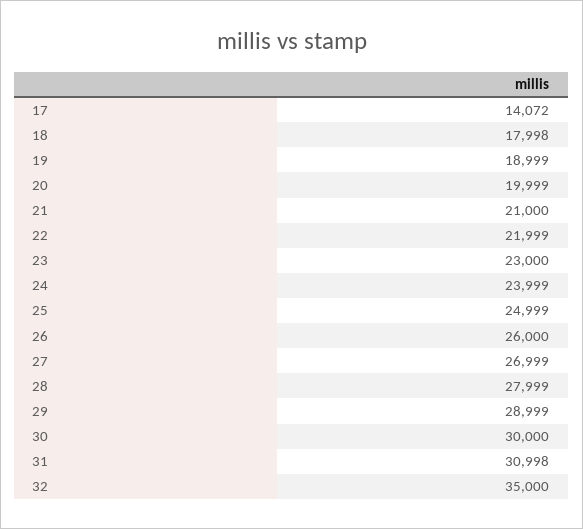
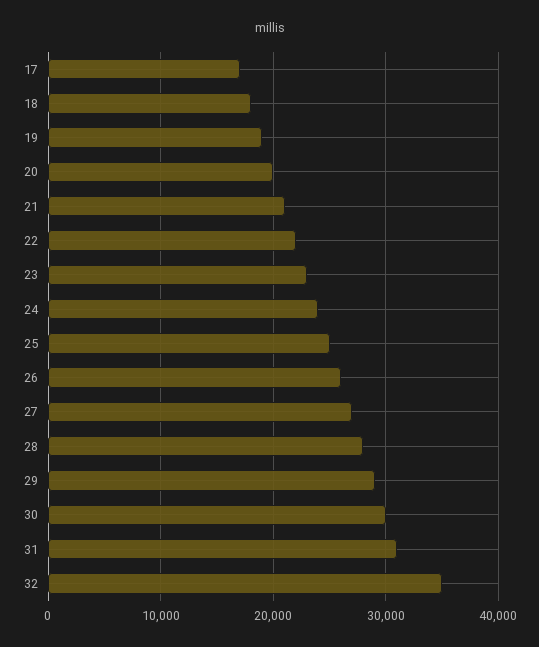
  {
-   "17": 14072,
+   "17": 17000,
    "18": 17998,
    "19": 18999,
    "20": 19999,
    "21": 21000,
    "22": 21999,
    "23": 23000,
    "24": 23999,
    "25": 24999,
    "26": 26000,
    "27": 26999,
    "28": 27999,
    "29": 28999,
    "30": 30000,
    "31": 30998,
    "32": 35000
  }

